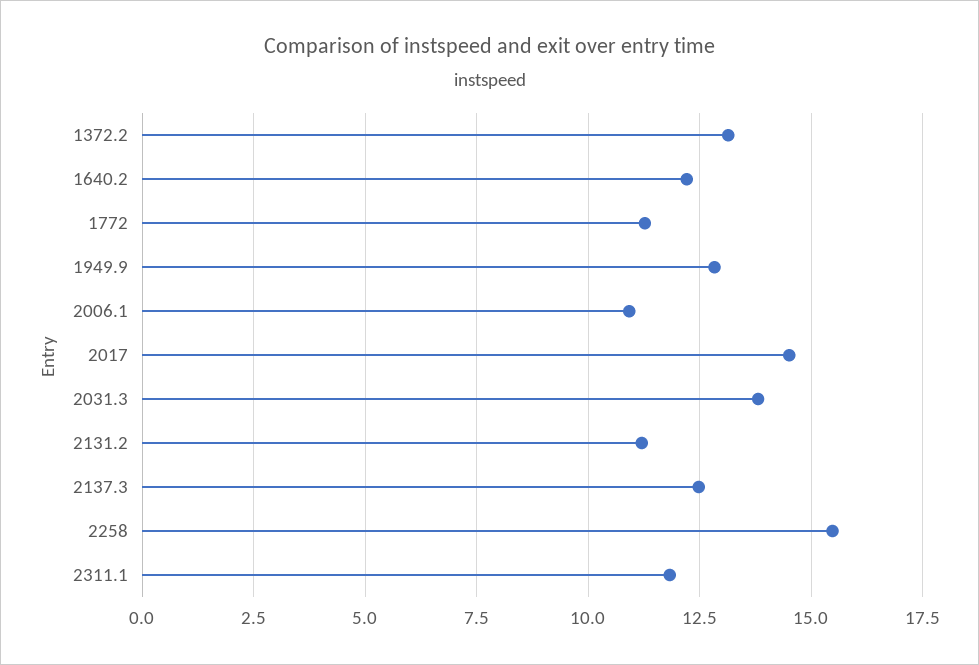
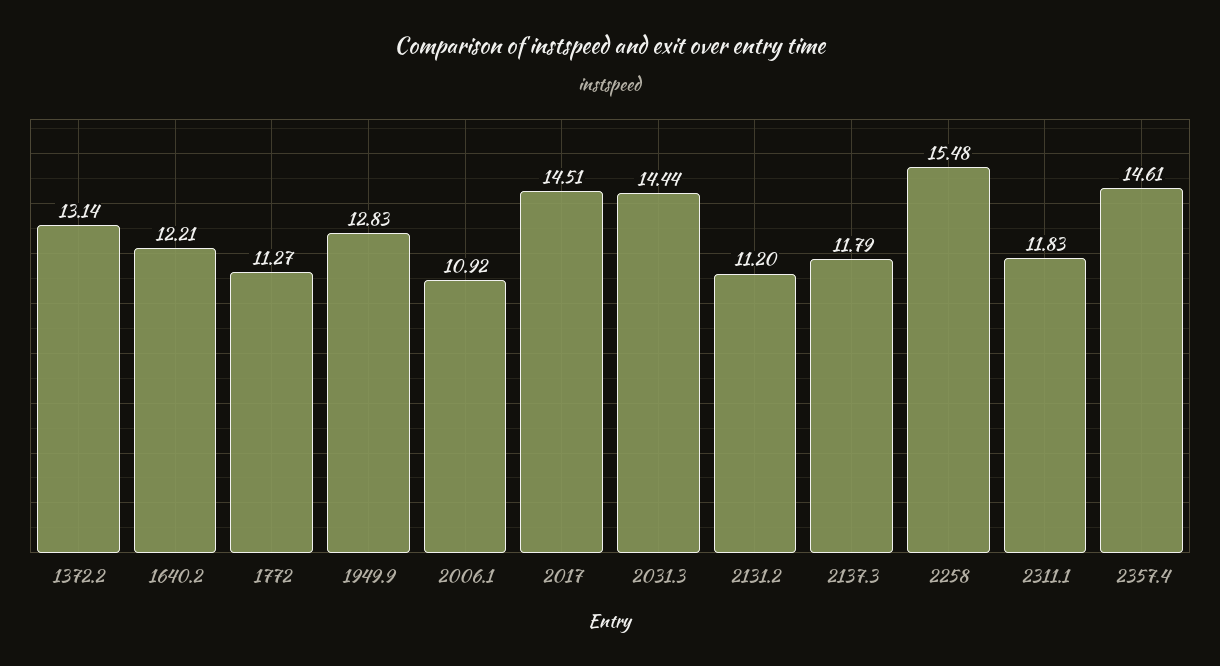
  {
    "1372.2": 13.14,
    "1640.2": 12.21,
    "1772": 11.27,
    "1949.9": 12.83,
    "2006.1": 10.92,
    "2017": 14.51,
-   "2031.3": 13.75,
+   "2031.3": 14.44,
    "2131.2": 11.2,
-   "2137.3": 12.5,
+   "2137.3": 11.79,
    "2258": 15.48,
-   "2311.1": 11.83
+   "2311.1": 11.83,
+   "2357.4": 14.61
  }

